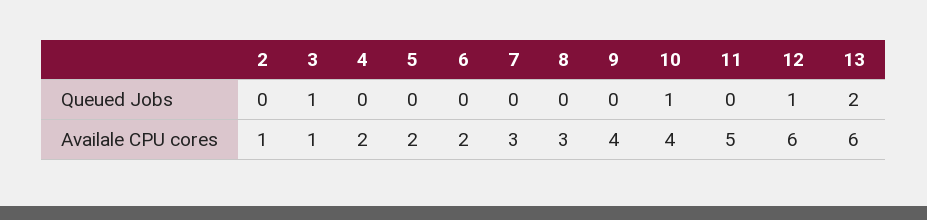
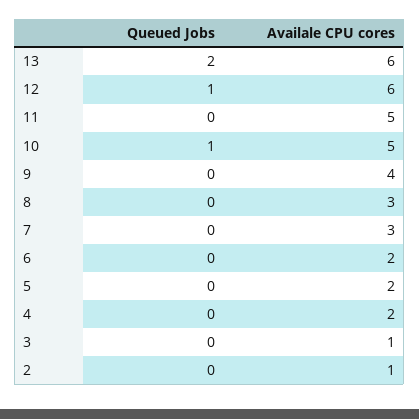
  {
    "2": {
      "Queued Jobs": 0,
      "Availale CPU cores": 1
    },
    "3": {
-     "Queued Jobs": 1,
+     "Queued Jobs": 0,
      "Availale CPU cores": 1
    },
    "4": {
      "Queued Jobs": 0,
      "Availale CPU cores": 2
    },
    "5": {
      "Queued Jobs": 0,
      "Availale CPU cores": 2
    },
    "6": {
      "Queued Jobs": 0,
      "Availale CPU cores": 2
    },
    "7": {
      "Queued Jobs": 0,
      "Availale CPU cores": 3
    },
    "8": {
      "Queued Jobs": 0,
      "Availale CPU cores": 3
    },
    "9": {
      "Queued Jobs": 0,
      "Availale CPU cores": 4
    },
    "10": {
      "Queued Jobs": 1,
-     "Availale CPU cores": 4
+     "Availale CPU cores": 5
    },
    "11": {
      "Queued Jobs": 0,
      "Availale CPU cores": 5
    },
    "12": {
      "Queued Jobs": 1,
      "Availale CPU cores": 6
    },
    "13": {
      "Queued Jobs": 2,
      "Availale CPU cores": 6
    }
  }

